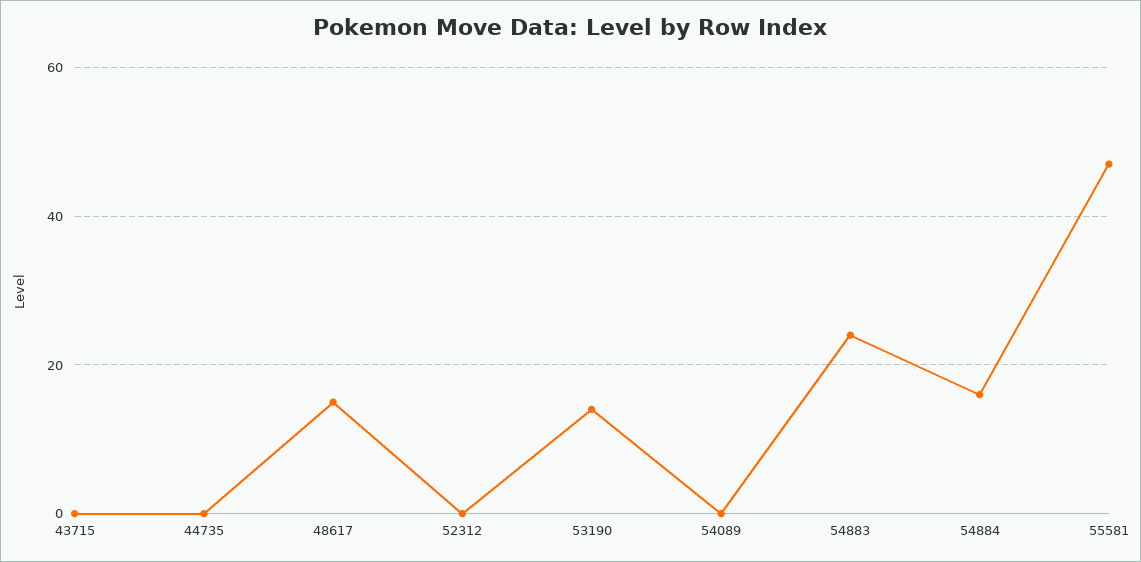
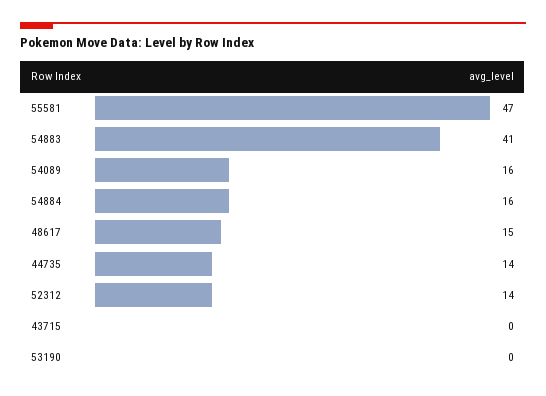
  {
    "43715": 0,
-   "44735": 0,
+   "44735": 14,
    "48617": 15,
-   "52312": 0,
+   "52312": 14,
-   "53190": 15,
+   "53190": 0,
-   "54089": 0,
+   "54089": 16,
-   "54883": 25,
+   "54883": 41,
    "54884": 16,
    "55581": 47
  }

